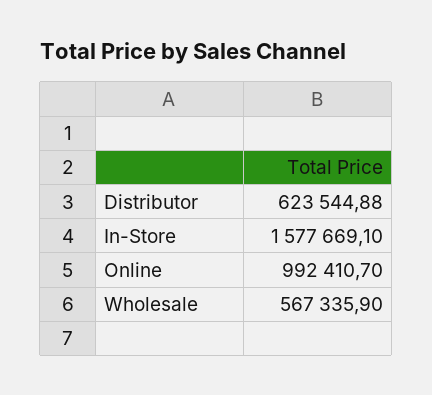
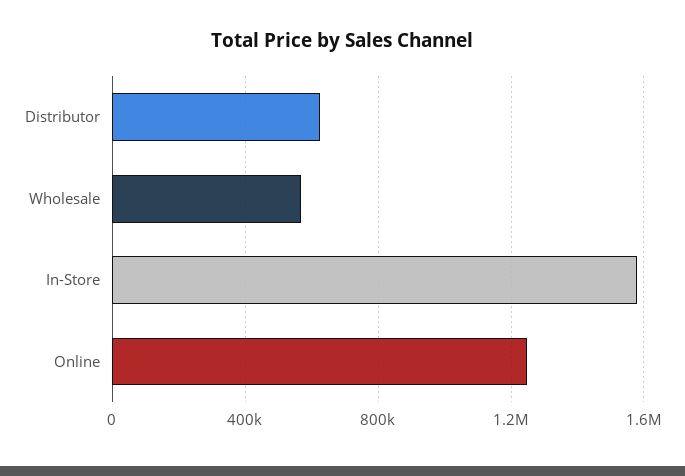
  {
    "Distributor": 623544.88,
    "In-Store": 1577669.1,
-   "Online": 992410.7,
+   "Online": 1250000,
    "Wholesale": 567335.9
  }

